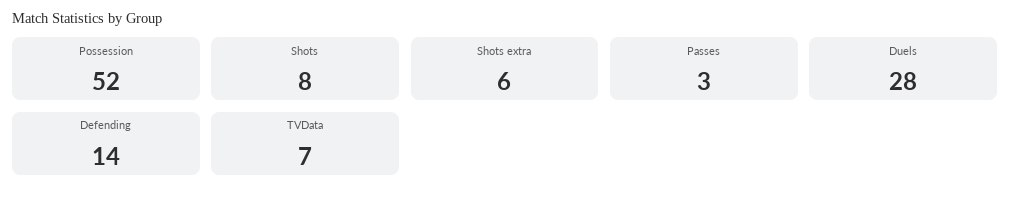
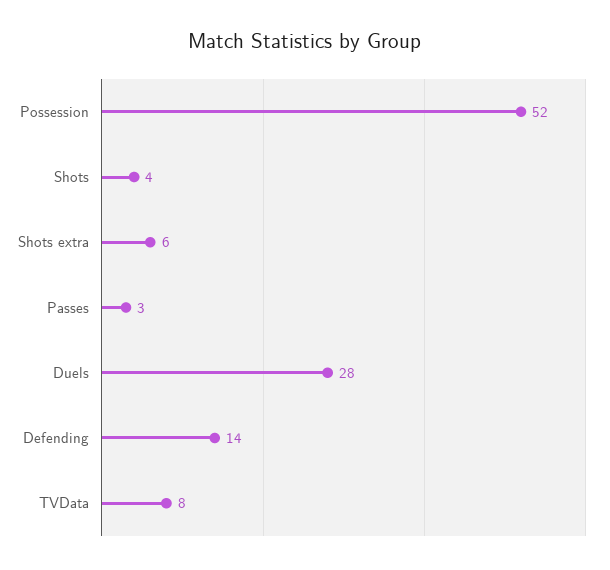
  {
    "Possession": 52,
-   "Shots": 8,
+   "Shots": 4,
    "Shots extra": 6,
    "Passes": 3,
    "Duels": 28,
    "Defending": 14,
-   "TVData": 7
+   "TVData": 8
  }

